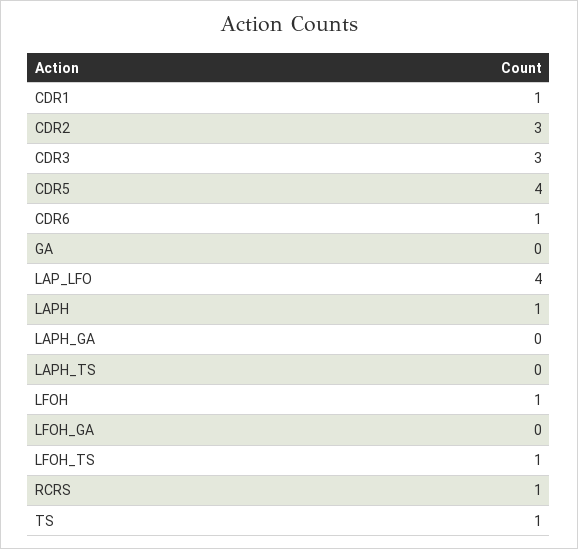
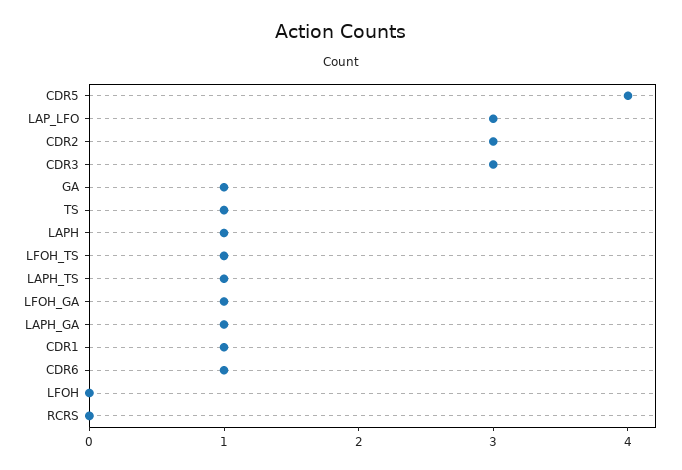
  {
    "CDR1": 1,
    "CDR2": 3,
    "CDR3": 3,
    "CDR5": 4,
    "CDR6": 1,
-   "GA": 0,
+   "GA": 1,
-   "LAP_LFO": 4,
+   "LAP_LFO": 3,
    "LAPH": 1,
-   "LAPH_GA": 0,
+   "LAPH_GA": 1,
-   "LAPH_TS": 0,
+   "LAPH_TS": 1,
-   "LFOH": 1,
+   "LFOH": 0,
-   "LFOH_GA": 0,
+   "LFOH_GA": 1,
    "LFOH_TS": 1,
-   "RCRS": 1,
+   "RCRS": 0,
    "TS": 1
  }

